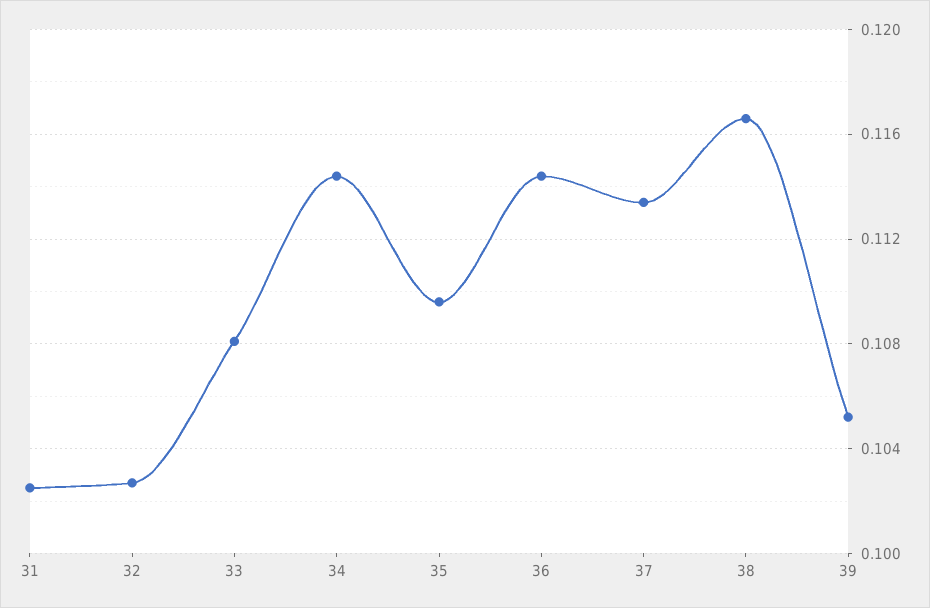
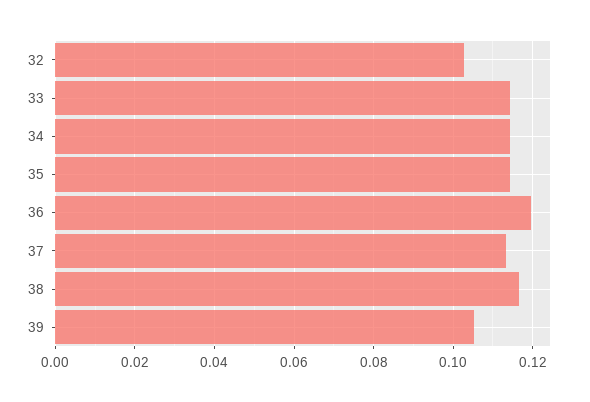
  {
-   "31": 0.1025,
    "32": 0.1025,
-   "33": 0.108,
+   "33": 0.114,
    "34": 0.1145,
-   "35": 0.1095,
+   "35": 0.114,
-   "36": 0.1145,
+   "36": 0.12,
    "37": 0.1135,
    "38": 0.1165,
    "39": 0.105
  }

